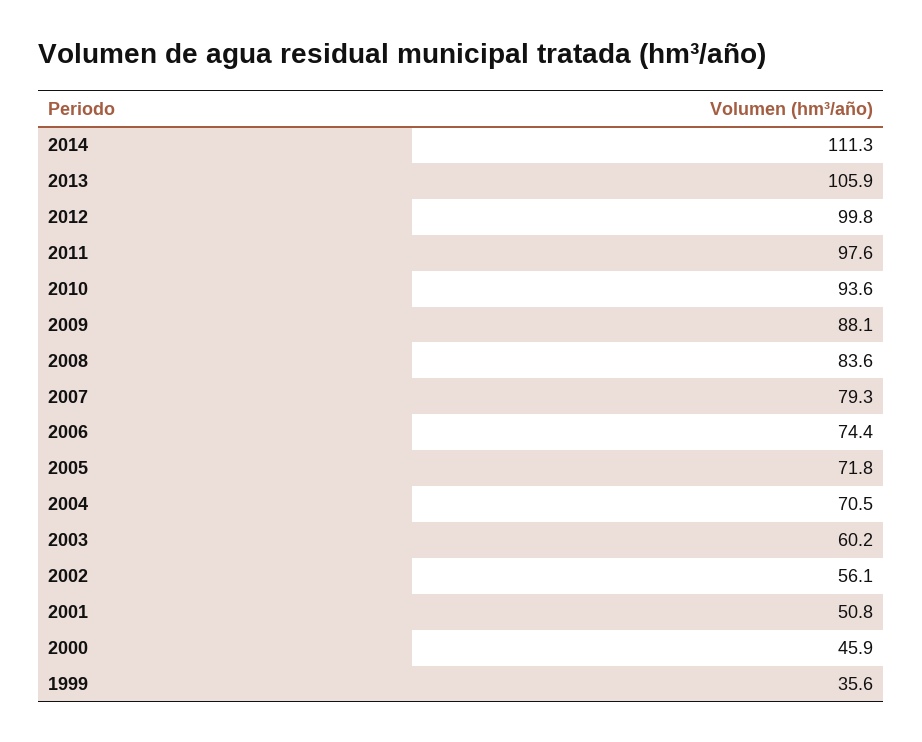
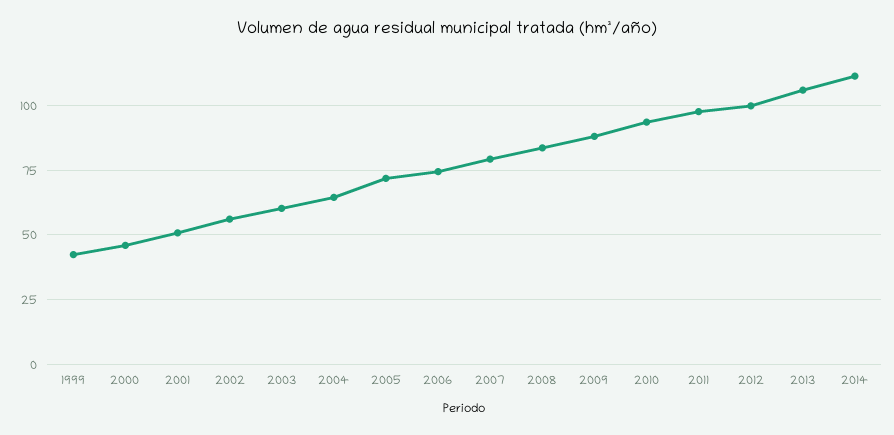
  {
    "2014": 111.3,
    "2013": 105.9,
    "2012": 99.8,
    "2011": 97.6,
    "2010": 93.6,
    "2009": 88.1,
    "2008": 83.6,
    "2007": 79.3,
    "2006": 74.4,
    "2005": 71.8,
-   "2004": 70.5,
+   "2004": 65,
    "2003": 60.2,
    "2002": 56.1,
    "2001": 50.8,
    "2000": 45.9,
-   "1999": 35.6
+   "1999": 42.5
  }

